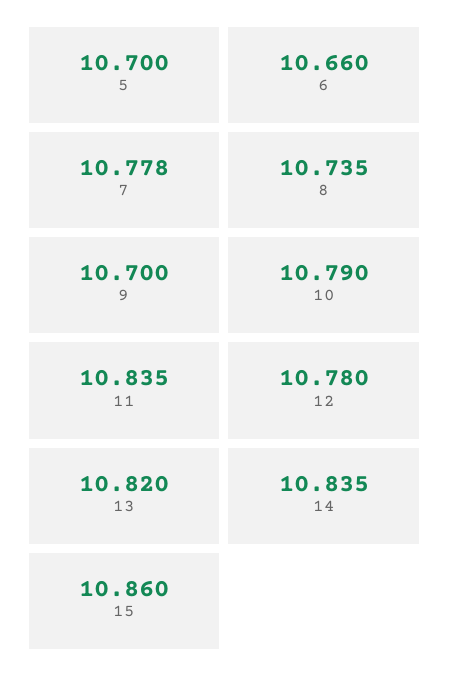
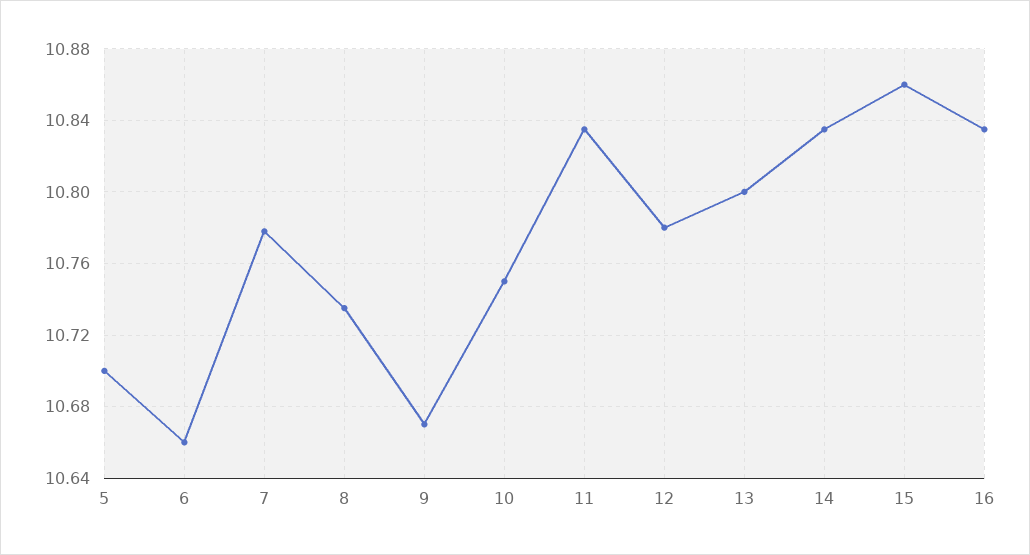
  {
    "5": 10.7,
    "6": 10.66,
    "7": 10.778,
    "8": 10.735,
-   "9": 10.7,
+   "9": 10.67,
-   "10": 10.79,
+   "10": 10.75,
    "11": 10.835,
    "12": 10.78,
-   "13": 10.82,
+   "13": 10.8,
    "14": 10.835,
-   "15": 10.86
+   "15": 10.86,
+   "16": 10.835
  }

